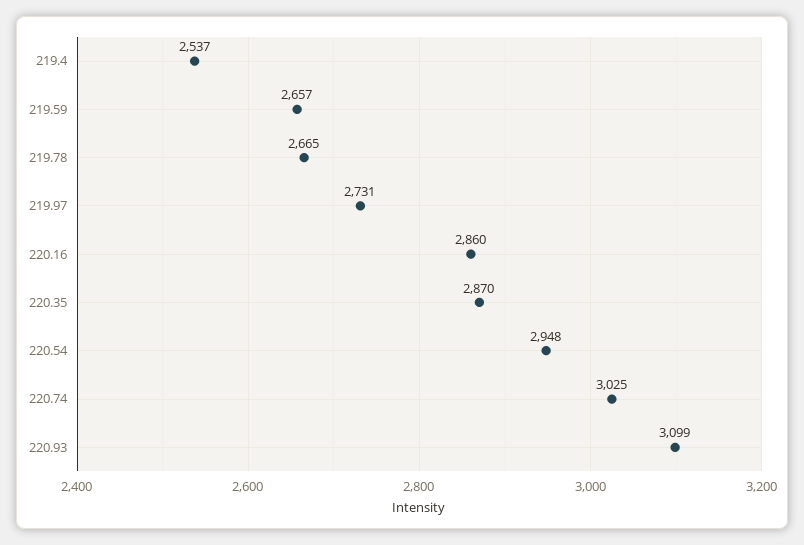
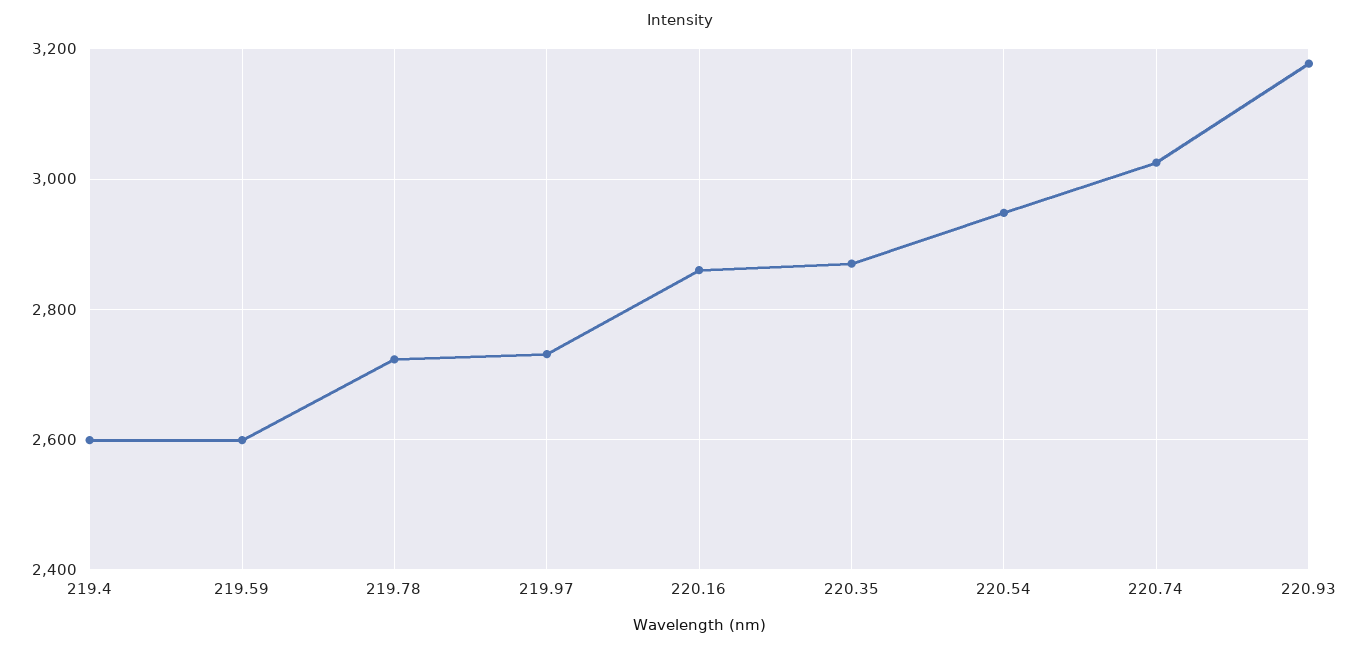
  {
-   "219.4": 2537,
+   "219.4": 2600,
-   "219.59": 2657,
+   "219.59": 2600,
-   "219.78": 2665,
+   "219.78": 2720,
    "219.97": 2731,
    "220.16": 2860,
    "220.35": 2870,
    "220.54": 2948,
    "220.74": 3025,
-   "220.93": 3099
+   "220.93": 3180
  }

